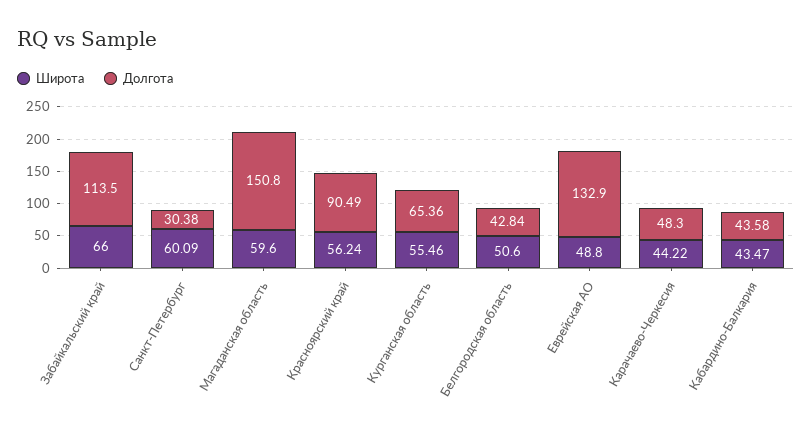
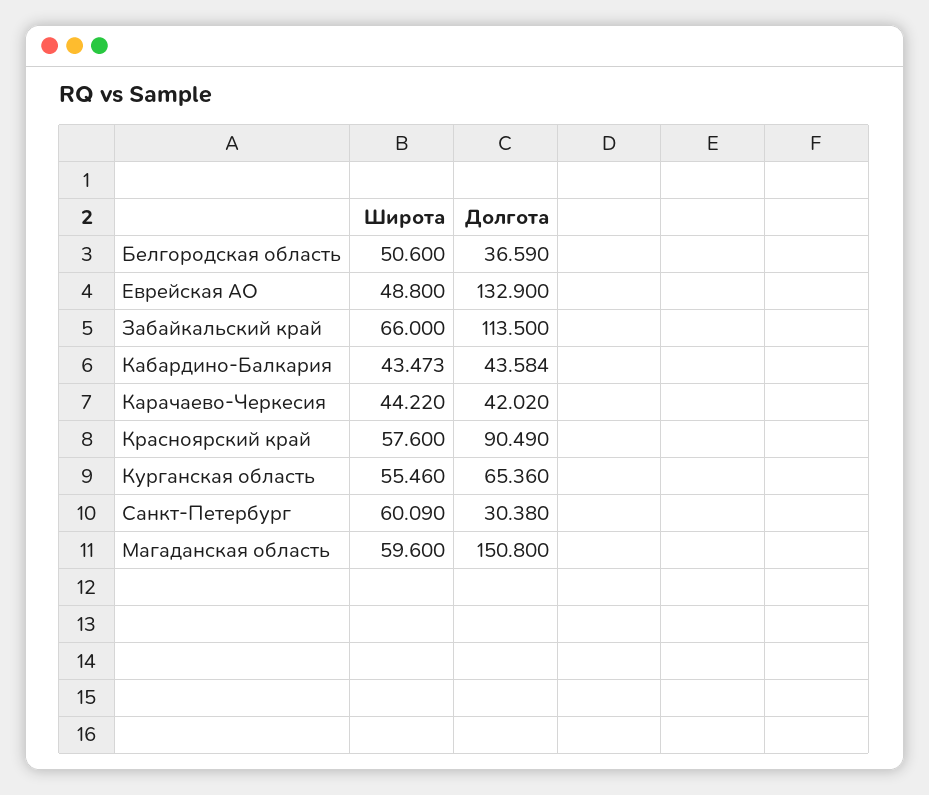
  {
    "Широта": {
      "Забайкальский край": 66,
      "Санкт-Петербург": 60.09,
      "Магаданская область": 59.6,
-     "Красноярский край": 56.24,
+     "Красноярский край": 57.6,
      "Курганская область": 55.46,
      "Белгородская область": 50.6,
      "Еврейская АО": 48.8,
      "Карачаево-Черкесия": 44.22,
      "Кабардино-Балкария": 43.473
    },
    "Долгота": {
      "Забайкальский край": 113.5,
      "Санкт-Петербург": 30.38,
      "Магаданская область": 150.8,
      "Красноярский край": 90.49,
      "Курганская область": 65.36,
-     "Белгородская область": 42.84,
+     "Белгородская область": 36.59,
      "Еврейская АО": 132.9,
-     "Карачаево-Черкесия": 48.3,
+     "Карачаево-Черкесия": 42.02,
      "Кабардино-Балкария": 43.584
    }
  }

